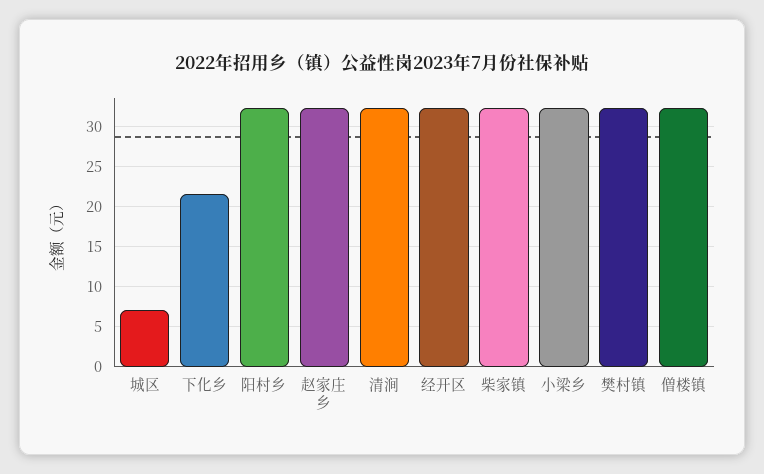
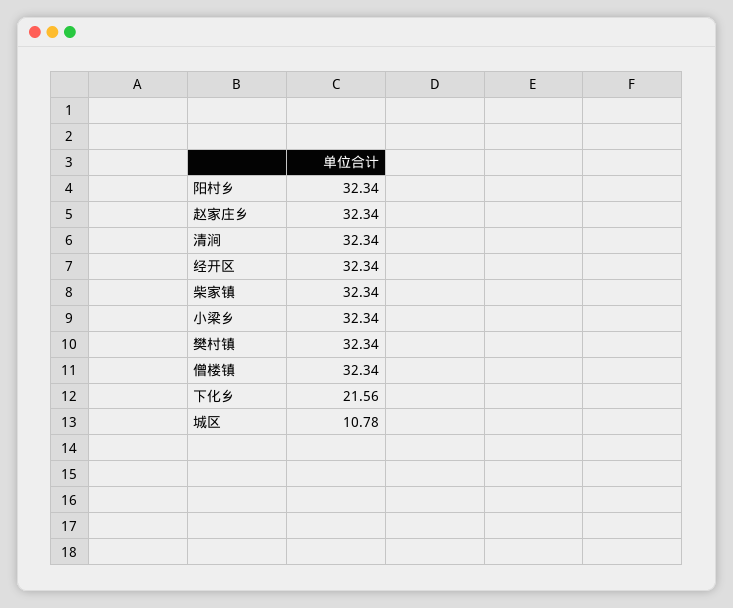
  {
-   "城区": 7,
+   "城区": 10.78,
    "下化乡": 21.56,
    "阳村乡": 32.34,
    "赵家庄乡": 32.34,
    "清涧": 32.34,
    "经开区": 32.34,
    "柴家镇": 32.34,
    "小梁乡": 32.34,
    "樊村镇": 32.34,
    "僧楼镇": 32.34
  }

